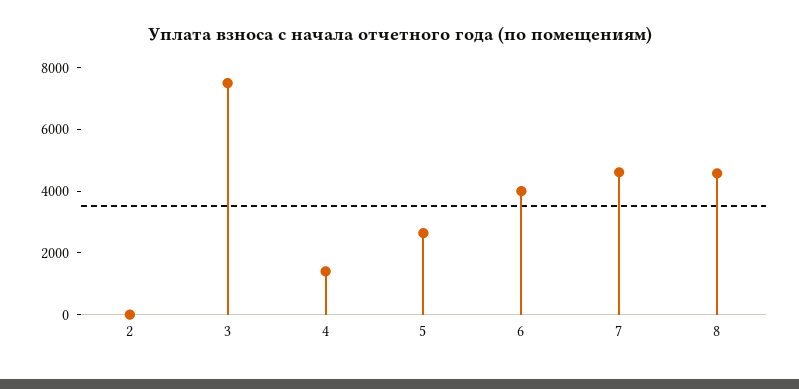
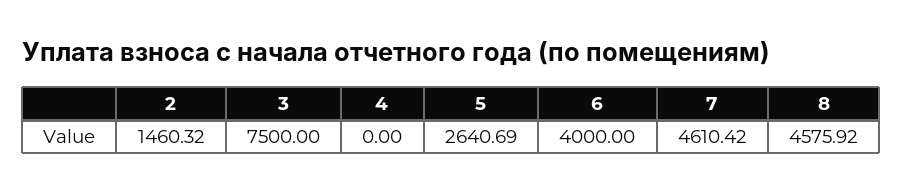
  {
-   "2": 0,
+   "2": 1460.32,
    "3": 7500,
-   "4": 1500,
+   "4": 0,
    "5": 2640.69,
    "6": 4000,
    "7": 4610.42,
    "8": 4575.92
  }

